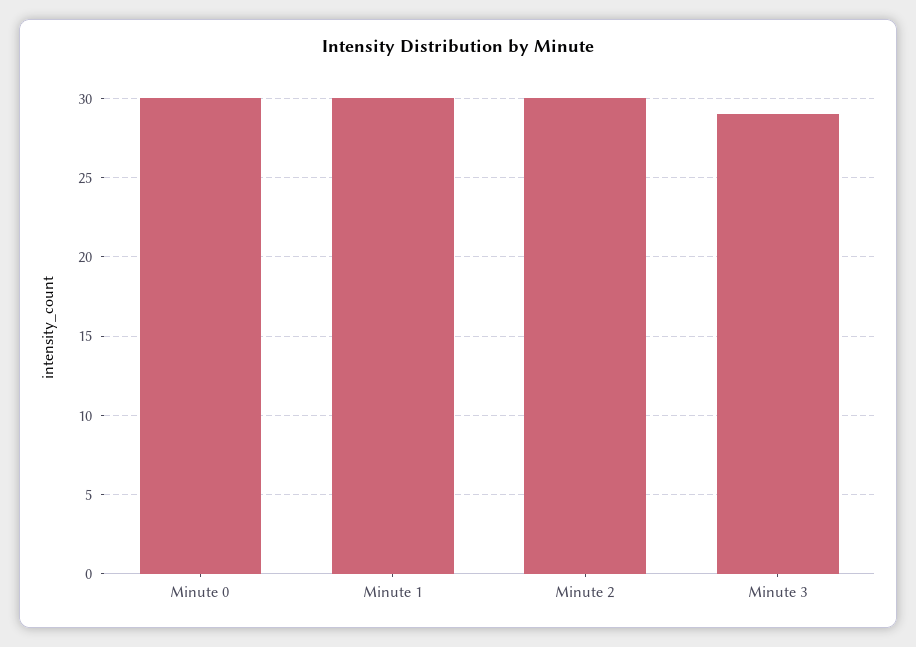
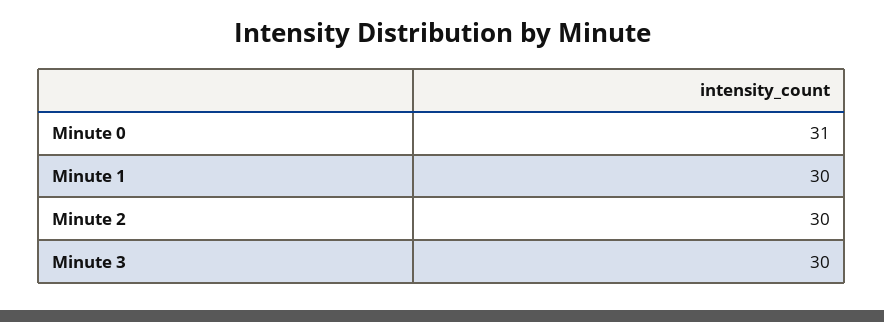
  {
-   "Minute 0": 30,
+   "Minute 0": 31,
    "Minute 1": 30,
    "Minute 2": 30,
-   "Minute 3": 29
+   "Minute 3": 30
  }

